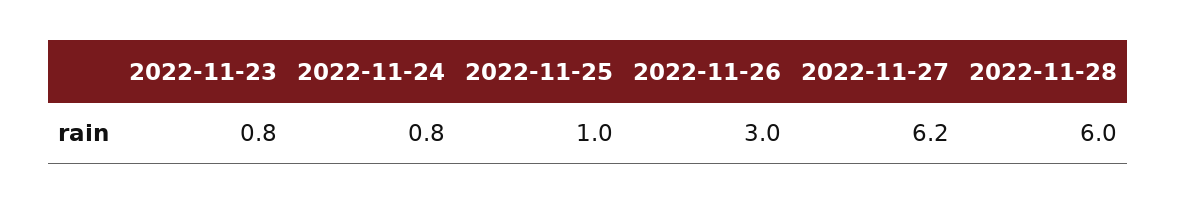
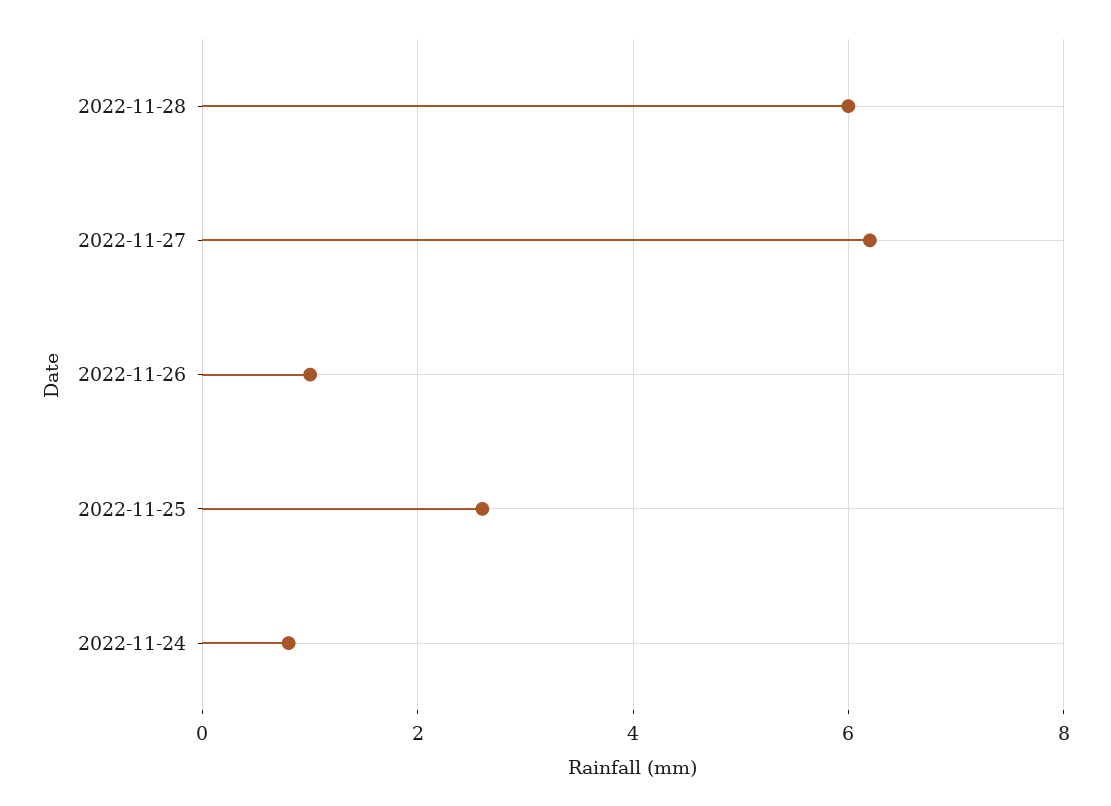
  {
-   "2022-11-23": 0.8,
    "2022-11-24": 0.8,
-   "2022-11-25": 1,
+   "2022-11-25": 2.5,
-   "2022-11-26": 3,
+   "2022-11-26": 1,
    "2022-11-27": 6.2,
    "2022-11-28": 6
  }

